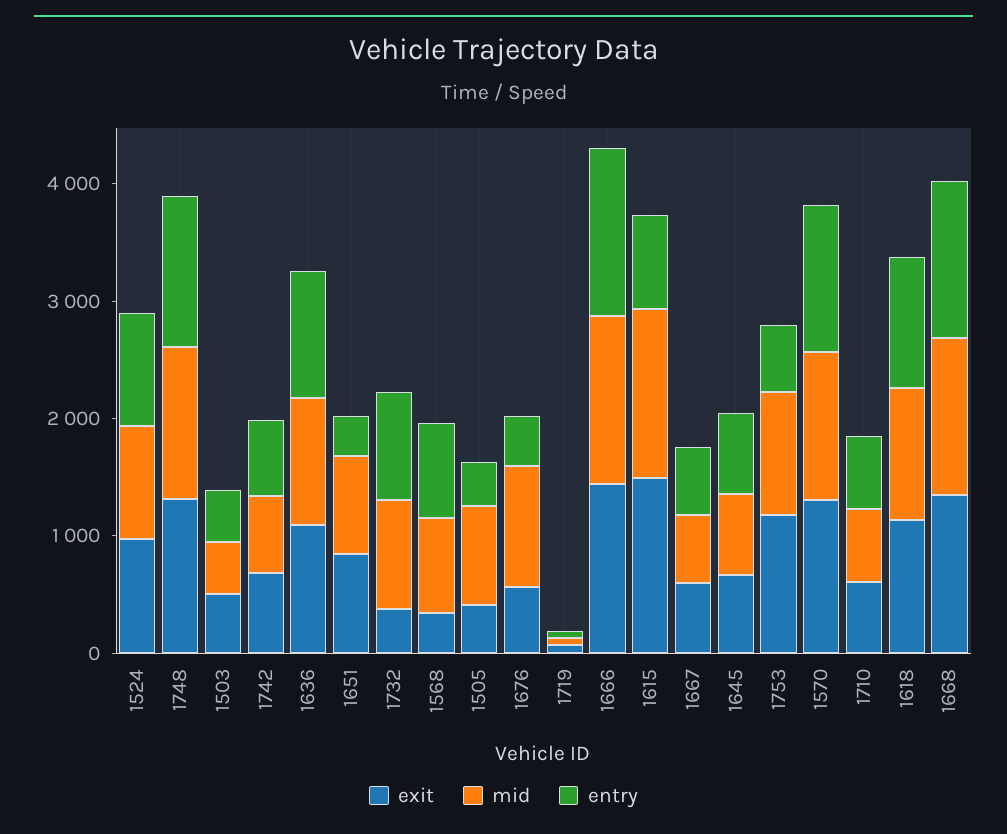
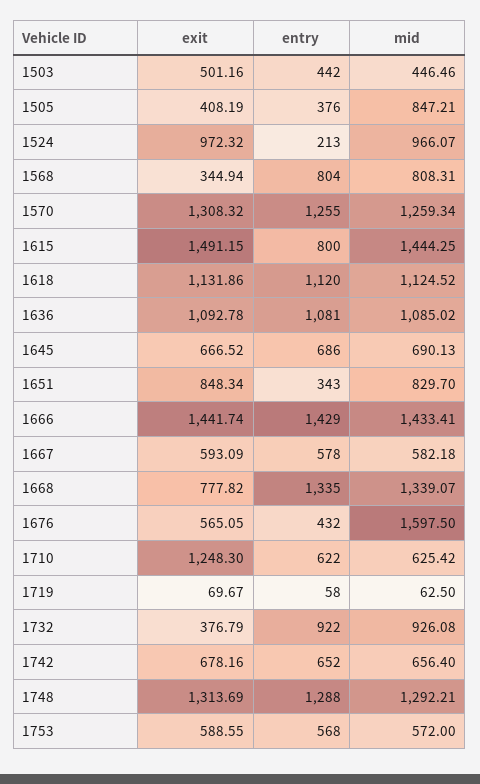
  {
    "exit": {
      "1524": 972.32,
      "1748": 1313.69,
      "1503": 501.16,
      "1742": 678.16,
      "1636": 1092.78,
      "1651": 848.34,
      "1732": 376.79,
      "1568": 344.94,
      "1505": 408.19,
      "1676": 565.05,
      "1719": 69.67,
      "1666": 1441.74,
      "1615": 1491.15,
      "1667": 593.09,
      "1645": 666.52,
-     "1753": 1200,
+     "1753": 588.55,
      "1570": 1308.32,
-     "1710": 600,
+     "1710": 1248.3,
      "1618": 1131.86,
-     "1668": 1400
+     "1668": 777.82
    },
    "mid": {
      "1524": 966.07,
      "1748": 1292.21,
      "1503": 446.46,
      "1742": 656.4,
      "1636": 1085.02,
      "1651": 829.7,
      "1732": 926.08,
      "1568": 808.31,
      "1505": 847.21,
-     "1676": 1000,
+     "1676": 1597.5,
      "1719": 62.5,
      "1666": 1433.41,
      "1615": 1444.25,
      "1667": 582.18,
      "1645": 690.13,
-     "1753": 1000,
+     "1753": 572,
      "1570": 1259.34,
      "1710": 625.42,
      "1618": 1124.52,
      "1668": 1339.07
    },
    "entry": {
-     "1524": 1000,
+     "1524": 213,
      "1748": 1288,
      "1503": 442,
      "1742": 652,
      "1636": 1081,
      "1651": 343,
      "1732": 922,
      "1568": 804,
      "1505": 376,
      "1676": 432,
      "1719": 58,
      "1666": 1429,
      "1615": 800,
      "1667": 578,
      "1645": 686,
      "1753": 568,
      "1570": 1255,
      "1710": 622,
      "1618": 1120,
      "1668": 1335
    }
  }

